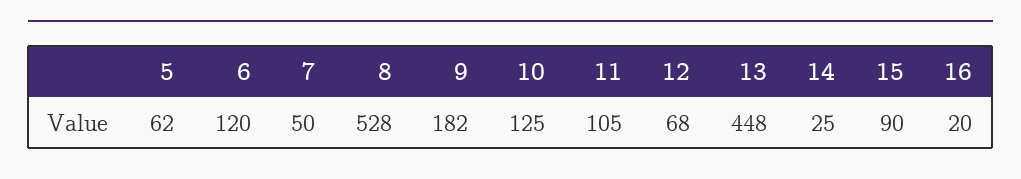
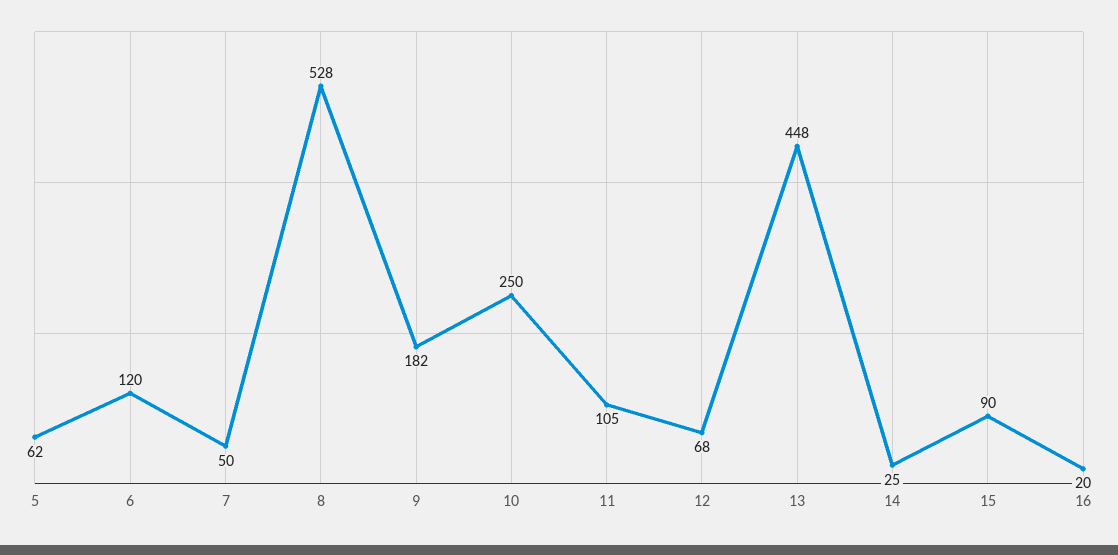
  {
    "5": 62,
    "6": 120,
    "7": 50,
    "8": 528,
    "9": 182,
-   "10": 125,
+   "10": 250,
    "11": 105,
    "12": 68,
    "13": 448,
    "14": 25,
    "15": 90,
    "16": 20
  }

